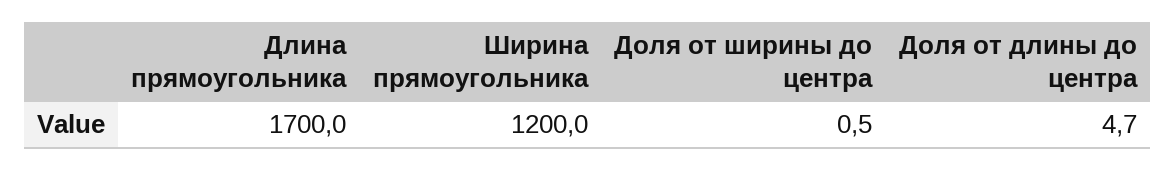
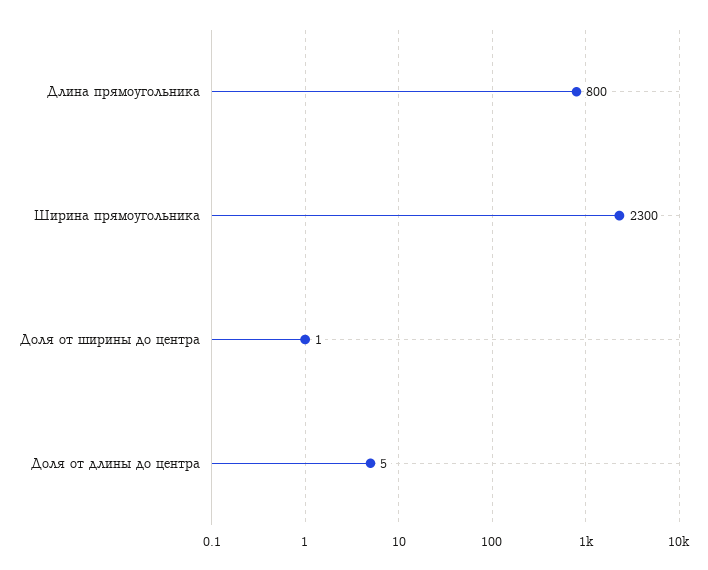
  {
-   "Длина прямоугольника": 1700,
+   "Длина прямоугольника": 800,
-   "Ширина прямоугольника": 1200,
+   "Ширина прямоугольника": 2300,
    "Доля от ширины до центра": 0.5,
    "Доля от длины до центра": 4.7
  }

